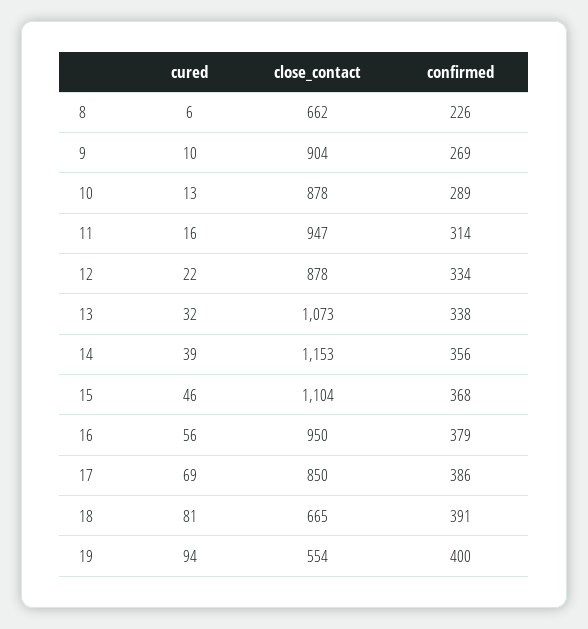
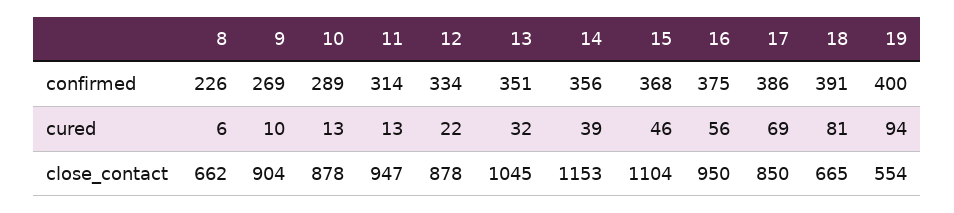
  {
    "cured": {
      "8": 6,
      "9": 10,
      "10": 13,
-     "11": 16,
+     "11": 13,
      "12": 22,
      "13": 32,
      "14": 39,
      "15": 46,
      "16": 56,
      "17": 69,
      "18": 81,
      "19": 94
    },
    "close_contact": {
      "8": 662,
      "9": 904,
      "10": 878,
      "11": 947,
      "12": 878,
-     "13": 1073,
+     "13": 1045,
      "14": 1153,
      "15": 1104,
      "16": 950,
      "17": 850,
      "18": 665,
      "19": 554
    },
    "confirmed": {
      "8": 226,
      "9": 269,
      "10": 289,
      "11": 314,
      "12": 334,
-     "13": 338,
+     "13": 351,
      "14": 356,
      "15": 368,
-     "16": 379,
+     "16": 375,
      "17": 386,
      "18": 391,
      "19": 400
    }
  }

